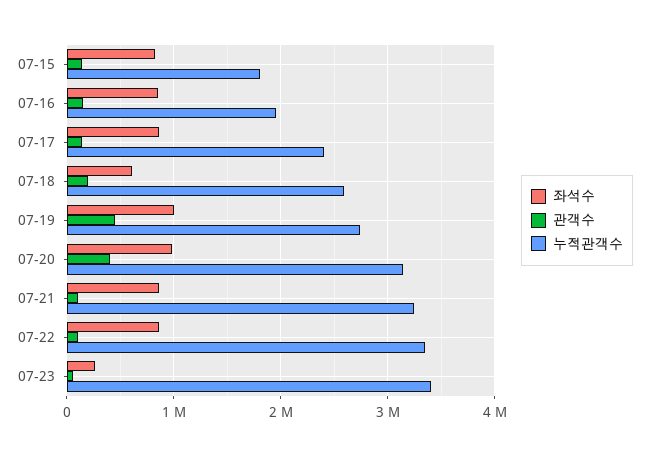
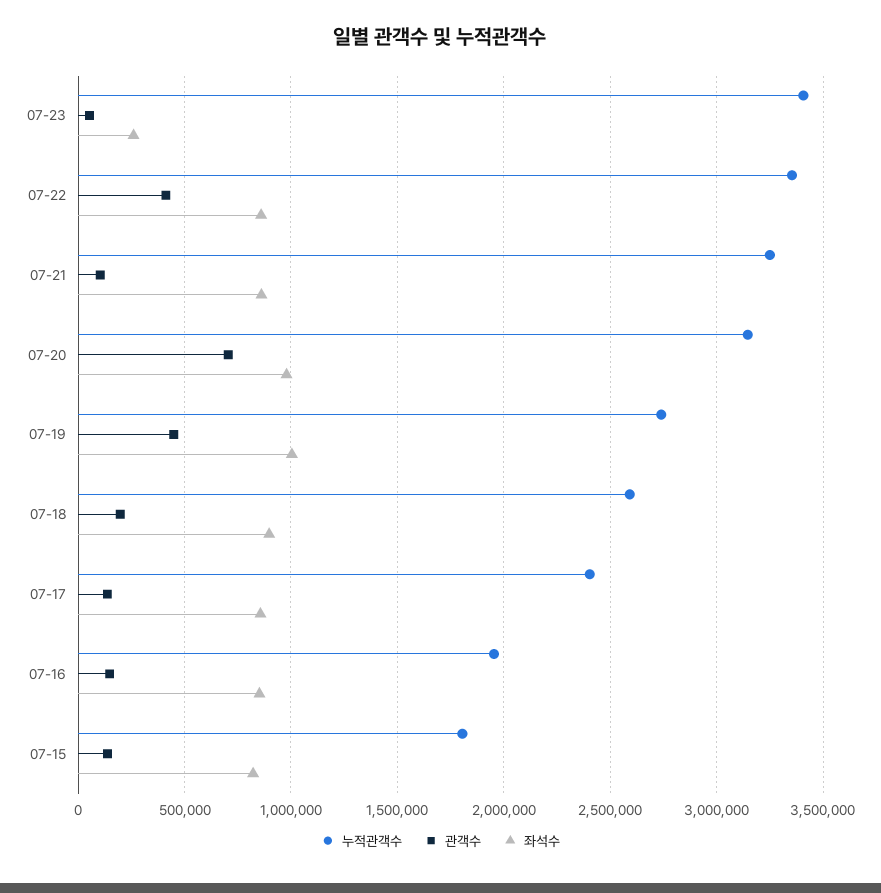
  {
    "좌석수": {
      "07-15": 800000,
      "07-16": 850000,
      "07-17": 850000,
-     "07-18": 600000,
+     "07-18": 900000,
      "07-19": 1000000,
      "07-20": 1000000,
      "07-21": 850000,
      "07-22": 850000,
      "07-23": 250000
    },
    "관객수": {
      "07-15": 150000,
      "07-16": 150000,
      "07-17": 150000,
      "07-18": 200000,
      "07-19": 450000,
-     "07-20": 400000,
+     "07-20": 700000,
      "07-21": 100000,
-     "07-22": 100000,
+     "07-22": 400000,
      "07-23": 50000
    },
    "누적관객수": {
      "07-15": 1800000,
      "07-16": 1950000,
      "07-17": 2400000,
      "07-18": 2600000,
      "07-19": 2750000,
      "07-20": 3150000,
      "07-21": 3250000,
      "07-22": 3350000,
      "07-23": 3400000
    }
  }

